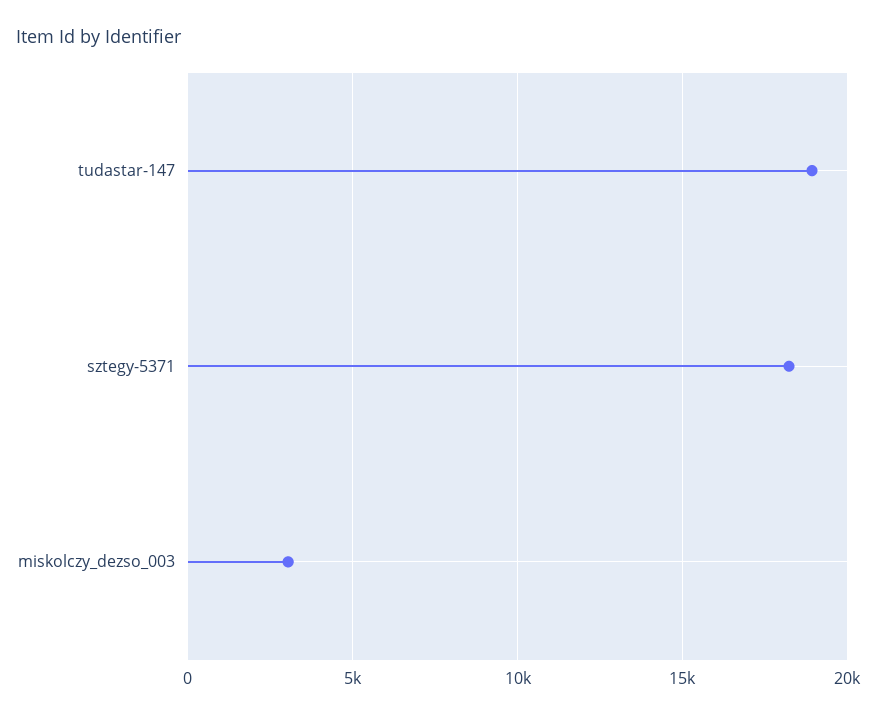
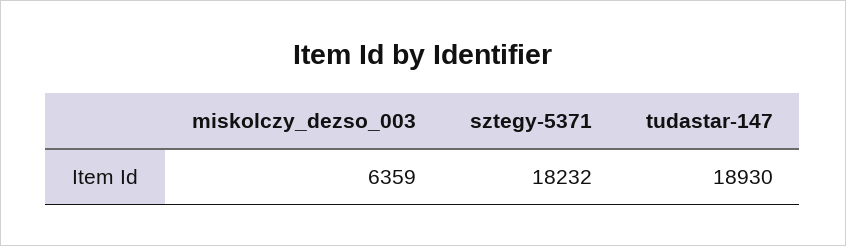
  {
    "tudastar-147": 18930,
    "sztegy-5371": 18232,
-   "miskolczy_dezso_003": 3000
+   "miskolczy_dezso_003": 6359
  }

